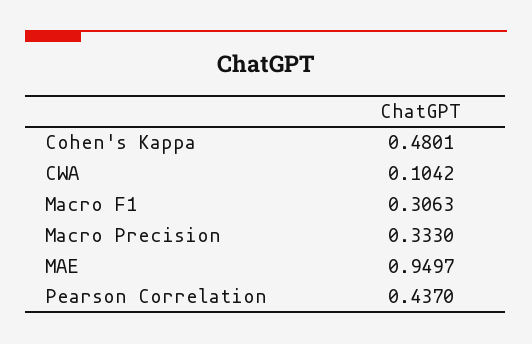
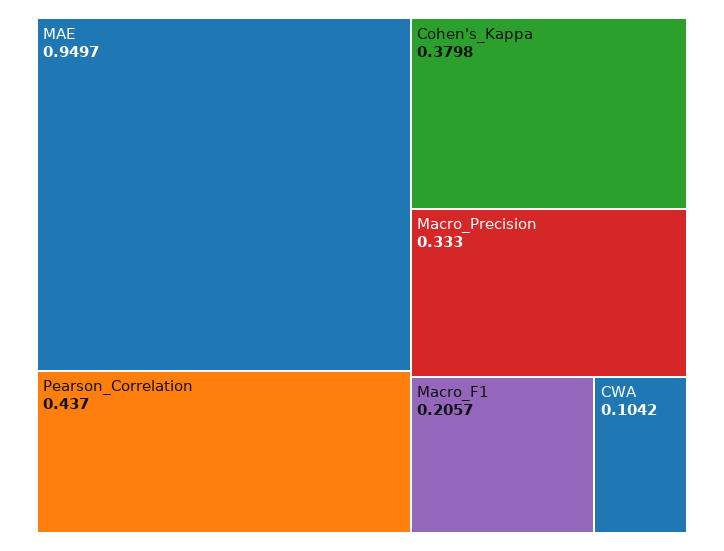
  {
-   "Cohen's Kappa": 0.4801,
+   "Cohen's Kappa": 0.3798,
    "CWA": 0.1042,
-   "Macro F1": 0.3063,
+   "Macro F1": 0.2057,
    "Macro Precision": 0.333,
    "MAE": 0.9497,
    "Pearson Correlation": 0.437
  }

